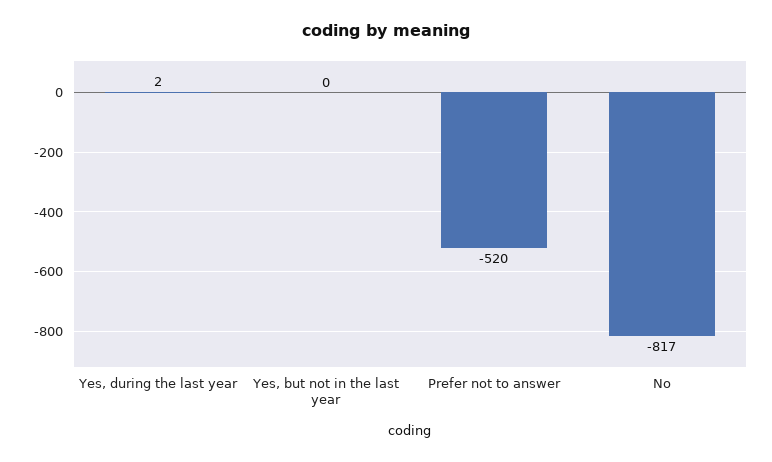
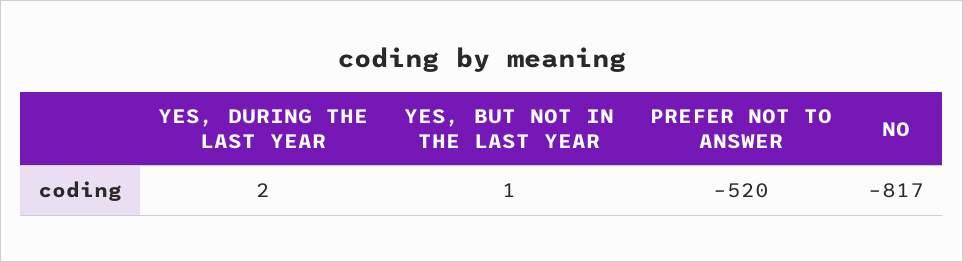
  {
    "Yes, during the last year": 2,
-   "Yes, but not in the last year": 0,
+   "Yes, but not in the last year": 1,
    "Prefer not to answer": -520,
    "No": -817
  }

